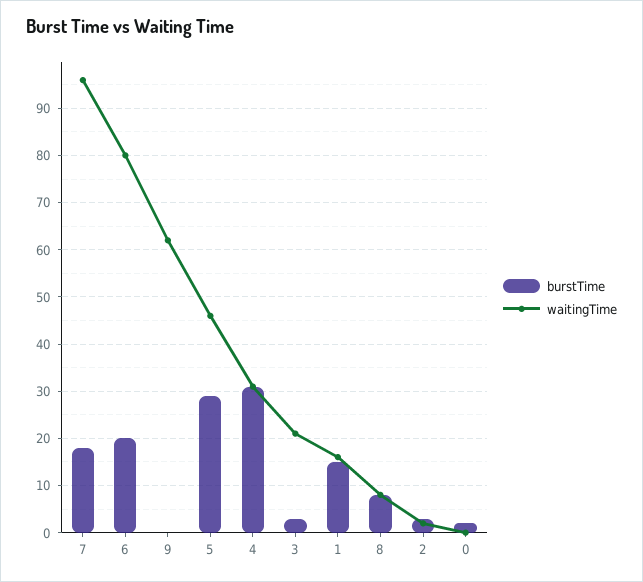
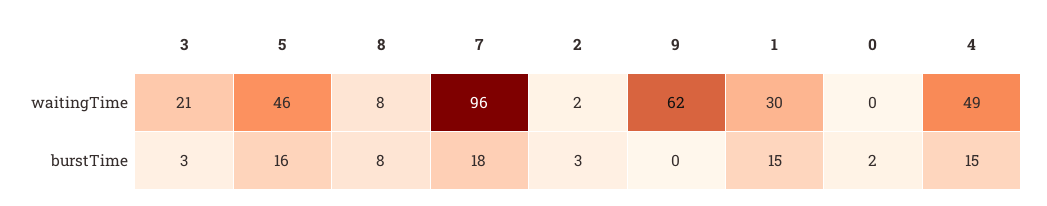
  {
    "burstTime": {
      "7": 18,
-     "6": 20,
      "9": 0,
-     "5": 30,
+     "5": 16,
-     "4": 30,
+     "4": 15,
      "3": 3,
      "1": 15,
      "8": 8,
      "2": 3,
      "0": 2
    },
    "waitingTime": {
      "7": 96,
-     "6": 80,
      "9": 62,
      "5": 46,
-     "4": 30,
+     "4": 49,
      "3": 21,
-     "1": 15,
+     "1": 30,
      "8": 8,
      "2": 2,
      "0": 0
    }
  }

